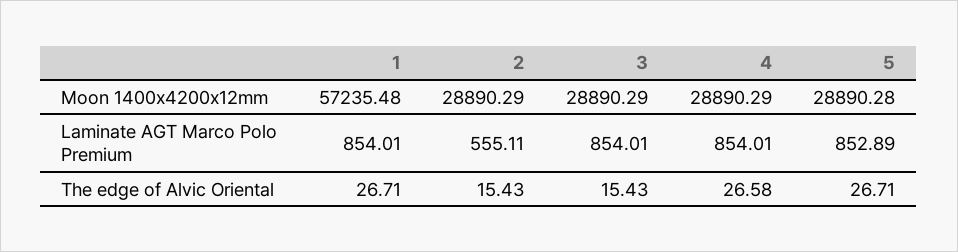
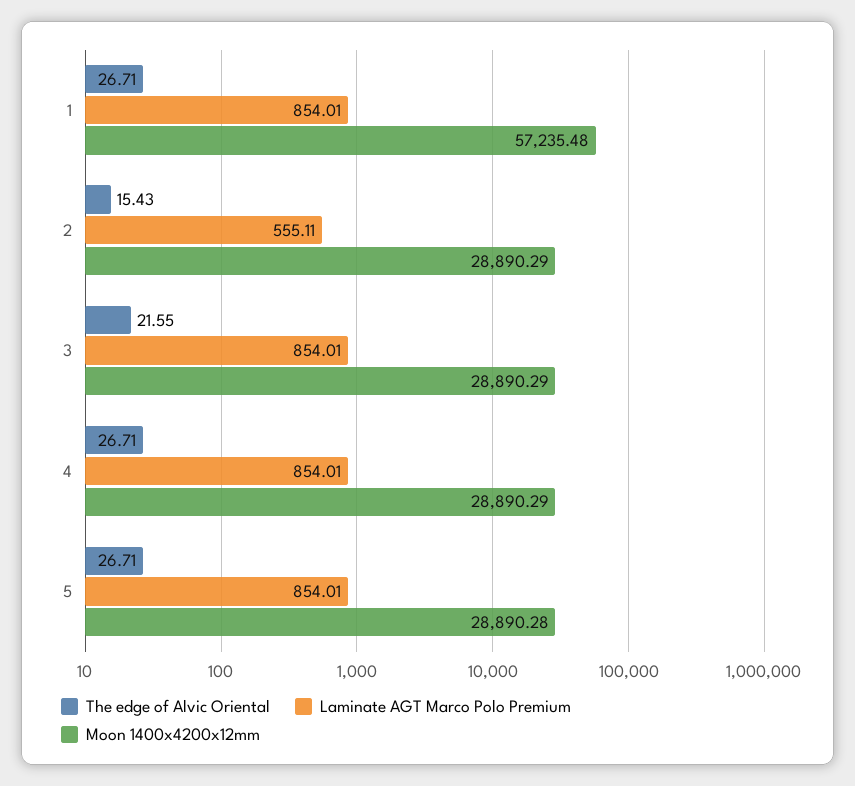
  {
    "Moon 1400x4200x12mm": {
      "1": 57235.48,
      "2": 28890.29,
      "3": 28890.29,
      "4": 28890.29,
      "5": 28890.28
    },
    "Laminate AGT Marco Polo Premium": {
      "1": 854.01,
      "2": 555.11,
      "3": 854.01,
      "4": 854.01,
-     "5": 852.89
+     "5": 854.01
    },
    "The edge of Alvic Oriental": {
      "1": 26.71,
      "2": 15.43,
-     "3": 15.43,
+     "3": 21.55,
-     "4": 26.58,
+     "4": 26.71,
      "5": 26.71
    }
  }

